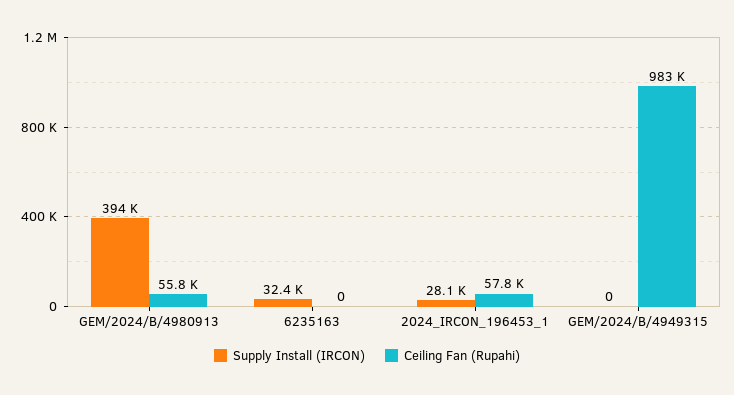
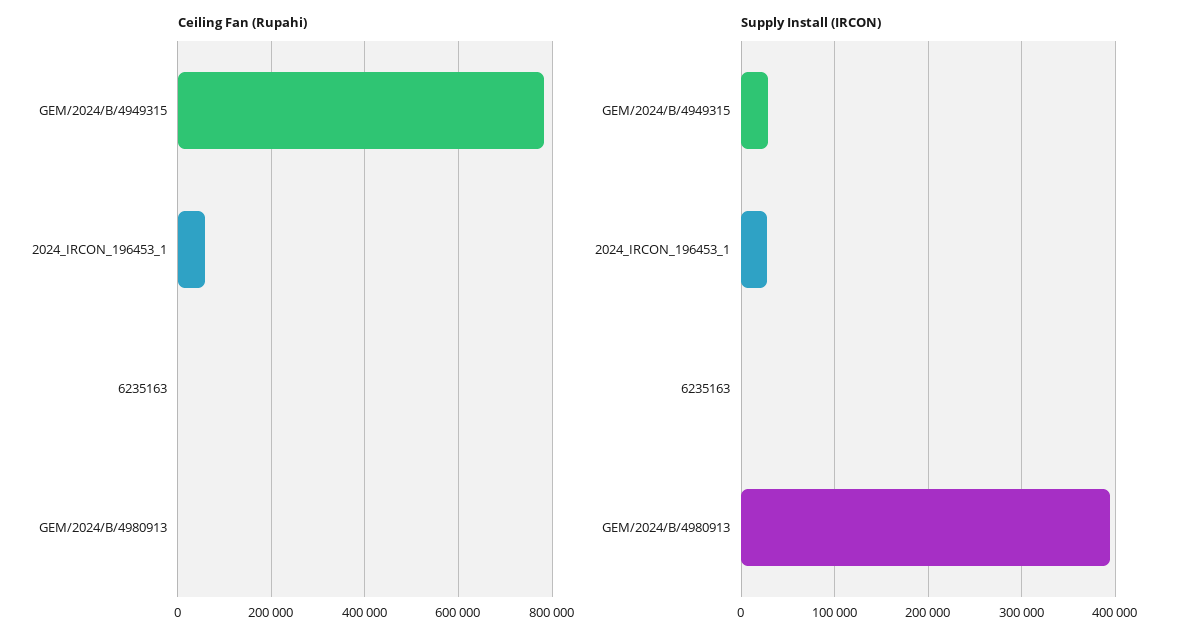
  {
    "Supply Install (IRCON)": {
      "GEM/2024/B/4980913": 394000,
-     "6235163": 32400,
+     "6235163": 0,
      "2024_IRCON_196453_1": 28100,
-     "GEM/2024/B/4949315": 0
+     "GEM/2024/B/4949315": 30000
    },
    "Ceiling Fan (Rupahi)": {
-     "GEM/2024/B/4980913": 55800,
+     "GEM/2024/B/4980913": 0,
      "6235163": 0,
      "2024_IRCON_196453_1": 57800,
-     "GEM/2024/B/4949315": 983000
+     "GEM/2024/B/4949315": 780000
    }
  }

